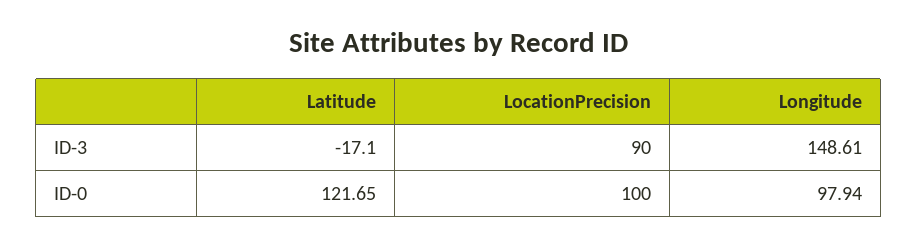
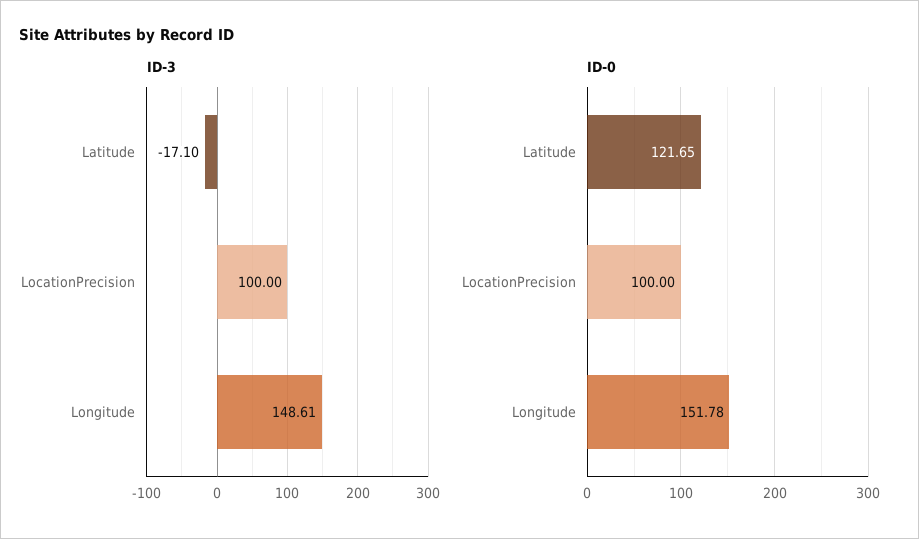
  {
    "ID-3": {
      "Latitude": -17.1,
-     "LocationPrecision": 90,
+     "LocationPrecision": 100,
      "Longitude": 148.61
    },
    "ID-0": {
      "Latitude": 121.65,
      "LocationPrecision": 100,
-     "Longitude": 97.94
+     "Longitude": 151.78
    }
  }

